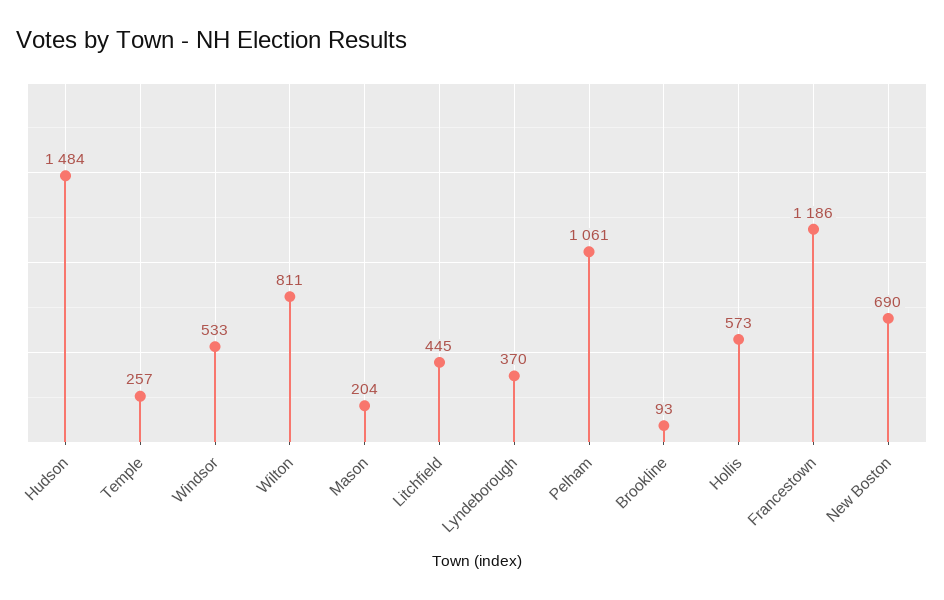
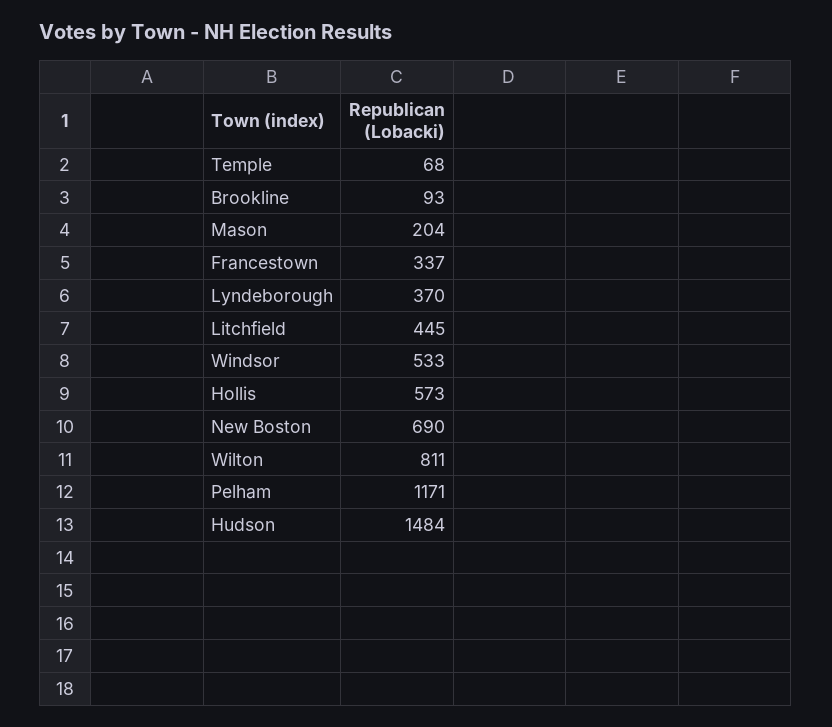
  {
    "Hudson": 1484,
-   "Temple": 257,
+   "Temple": 68,
    "Windsor": 533,
    "Wilton": 811,
    "Mason": 204,
    "Litchfield": 445,
    "Lyndeborough": 370,
-   "Pelham": 1061,
+   "Pelham": 1171,
    "Brookline": 93,
    "Hollis": 573,
-   "Francestown": 1186,
+   "Francestown": 337,
    "New Boston": 690
  }

